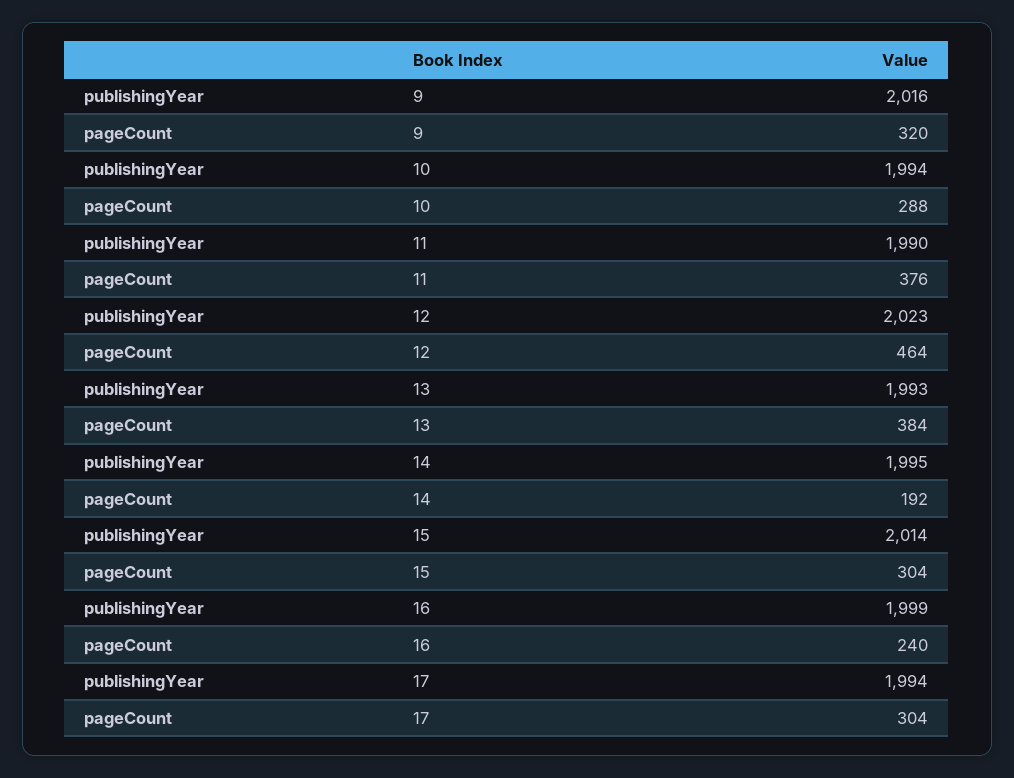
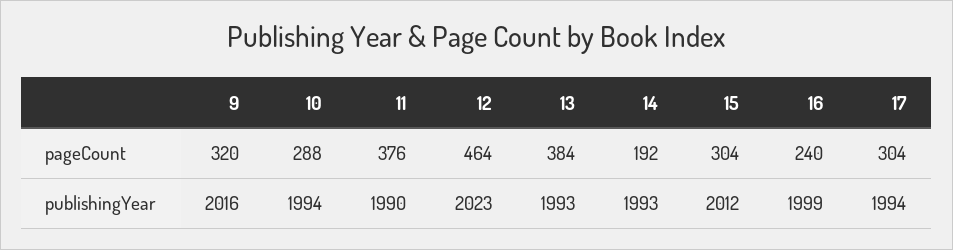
  {
    "publishingYear": {
      "9": 2016,
      "10": 1994,
      "11": 1990,
      "12": 2023,
      "13": 1993,
-     "14": 1995,
+     "14": 1993,
-     "15": 2014,
+     "15": 2012,
      "16": 1999,
      "17": 1994
    },
    "pageCount": {
      "9": 320,
      "10": 288,
      "11": 376,
      "12": 464,
      "13": 384,
      "14": 192,
      "15": 304,
      "16": 240,
      "17": 304
    }
  }

